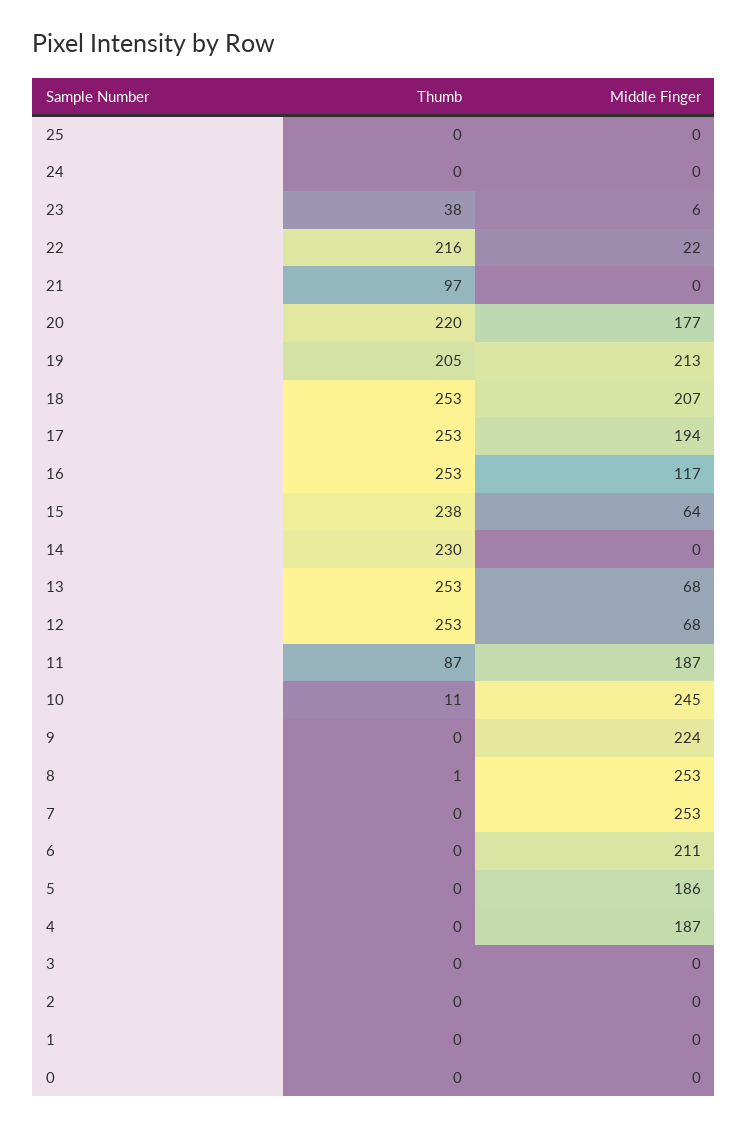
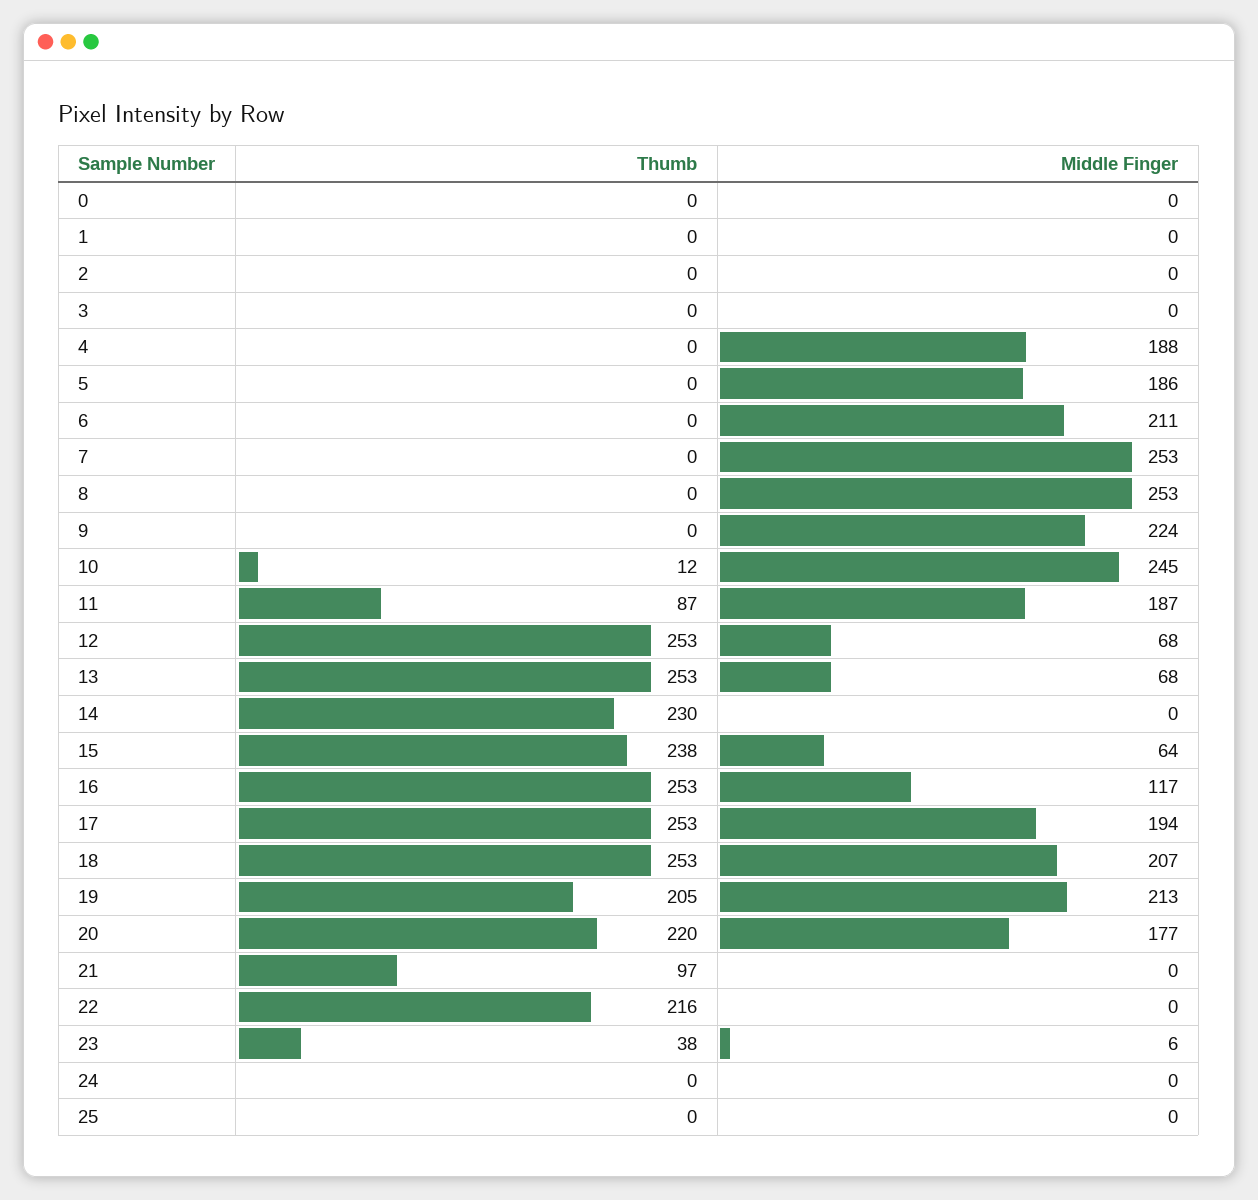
  {
    "Thumb": {
      "25": 0,
      "24": 0,
      "23": 38,
      "22": 216,
      "21": 97,
      "20": 220,
      "19": 205,
      "18": 253,
      "17": 253,
      "16": 253,
      "15": 238,
      "14": 230,
      "13": 253,
      "12": 253,
      "11": 87,
-     "10": 11,
+     "10": 12,
      "9": 0,
-     "8": 1,
+     "8": 0,
      "7": 0,
      "6": 0,
      "5": 0,
      "4": 0,
      "3": 0,
      "2": 0,
      "1": 0,
      "0": 0
    },
    "Middle Finger": {
      "25": 0,
      "24": 0,
      "23": 6,
-     "22": 22,
+     "22": 0,
      "21": 0,
      "20": 177,
      "19": 213,
      "18": 207,
      "17": 194,
      "16": 117,
      "15": 64,
      "14": 0,
      "13": 68,
      "12": 68,
      "11": 187,
      "10": 245,
      "9": 224,
      "8": 253,
      "7": 253,
      "6": 211,
      "5": 186,
-     "4": 187,
+     "4": 188,
      "3": 0,
      "2": 0,
      "1": 0,
      "0": 0
    }
  }

